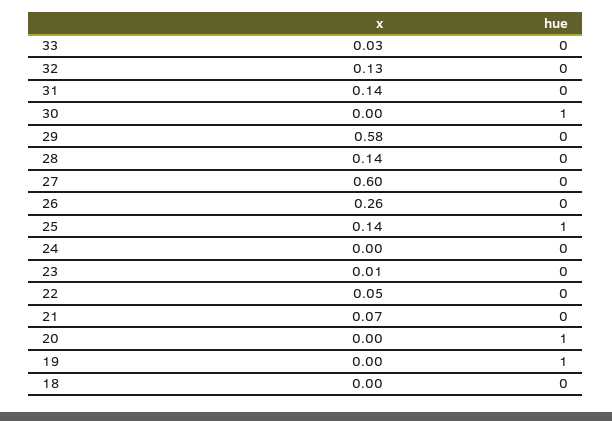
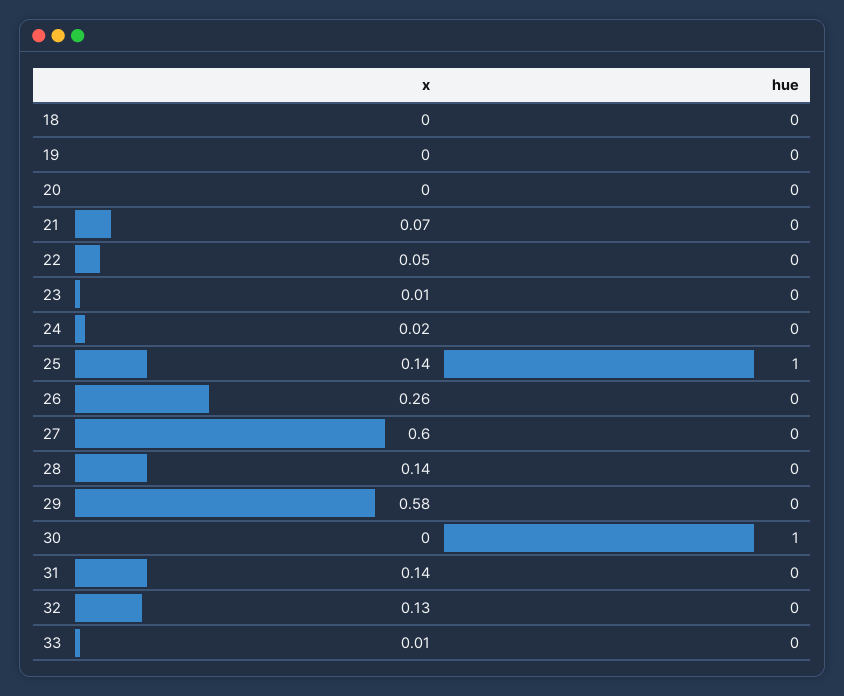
  {
    "x": {
-     "33": 0.03,
+     "33": 0.01,
      "32": 0.13,
      "31": 0.14,
      "30": 0,
      "29": 0.58,
      "28": 0.14,
      "27": 0.6,
      "26": 0.26,
      "25": 0.14,
-     "24": 0,
+     "24": 0.02,
      "23": 0.01,
      "22": 0.05,
      "21": 0.07,
      "20": 0,
      "19": 0,
      "18": 0
    },
    "hue": {
      "33": 0,
      "32": 0,
      "31": 0,
      "30": 1,
      "29": 0,
      "28": 0,
      "27": 0,
      "26": 0,
      "25": 1,
      "24": 0,
      "23": 0,
      "22": 0,
      "21": 0,
-     "20": 1,
+     "20": 0,
-     "19": 1,
+     "19": 0,
      "18": 0
    }
  }

